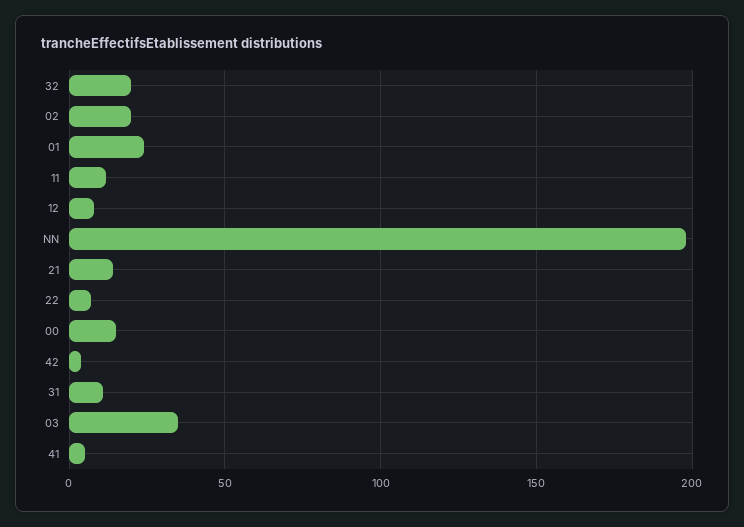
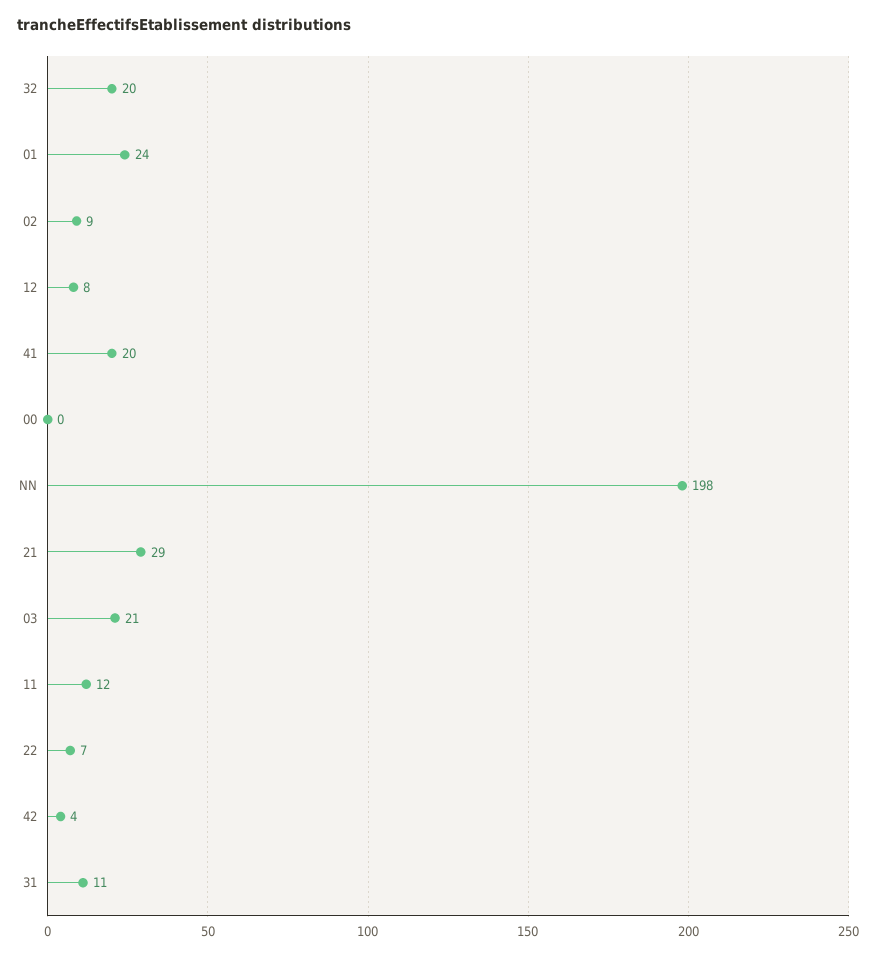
  {
    "32": 20,
-   "02": 20,
+   "02": 9,
    "01": 24,
    "11": 12,
    "12": 8,
    "NN": 198,
-   "21": 15,
+   "21": 29,
    "22": 7,
-   "00": 15,
+   "00": 0,
    "42": 4,
    "31": 11,
-   "03": 35,
+   "03": 21,
-   "41": 5
+   "41": 20
  }

